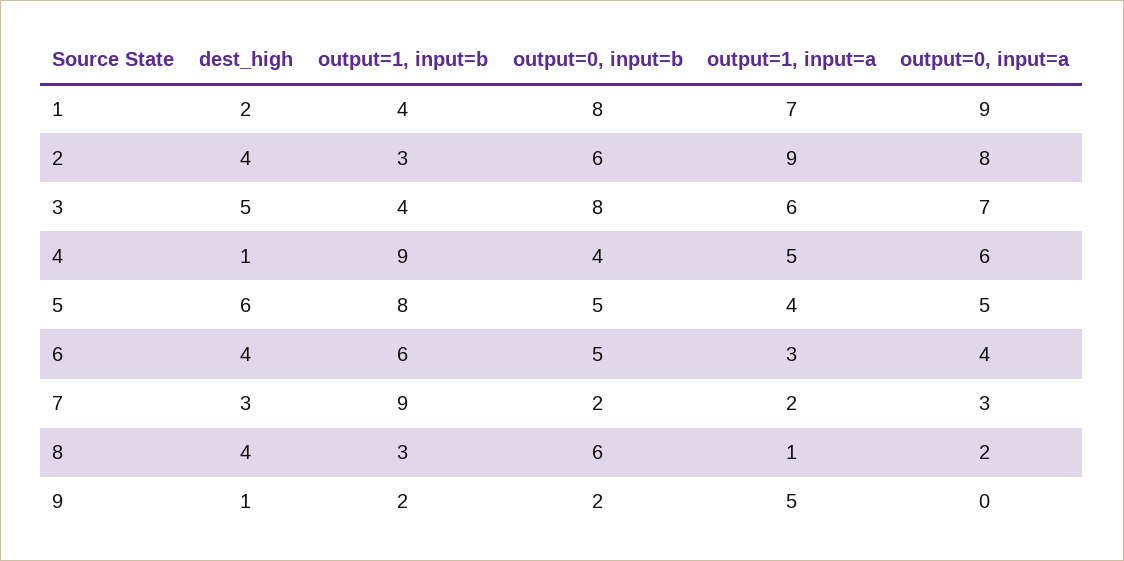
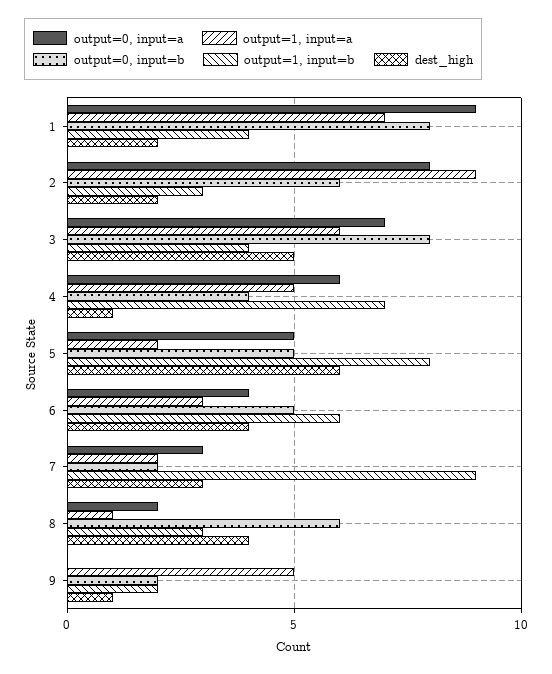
  {
    "dest_high": {
      "1": 2,
-     "2": 4,
+     "2": 2,
      "3": 5,
      "4": 1,
      "5": 6,
      "6": 4,
      "7": 3,
      "8": 4,
      "9": 1
    },
    "output=1, input=b": {
      "1": 4,
      "2": 3,
      "3": 4,
-     "4": 9,
+     "4": 7,
      "5": 8,
      "6": 6,
      "7": 9,
      "8": 3,
      "9": 2
    },
    "output=0, input=b": {
      "1": 8,
      "2": 6,
      "3": 8,
      "4": 4,
      "5": 5,
      "6": 5,
      "7": 2,
      "8": 6,
      "9": 2
    },
    "output=1, input=a": {
      "1": 7,
      "2": 9,
      "3": 6,
      "4": 5,
-     "5": 4,
+     "5": 2,
      "6": 3,
      "7": 2,
      "8": 1,
      "9": 5
    },
    "output=0, input=a": {
      "1": 9,
      "2": 8,
      "3": 7,
      "4": 6,
      "5": 5,
      "6": 4,
      "7": 3,
      "8": 2,
      "9": 0
    }
  }

